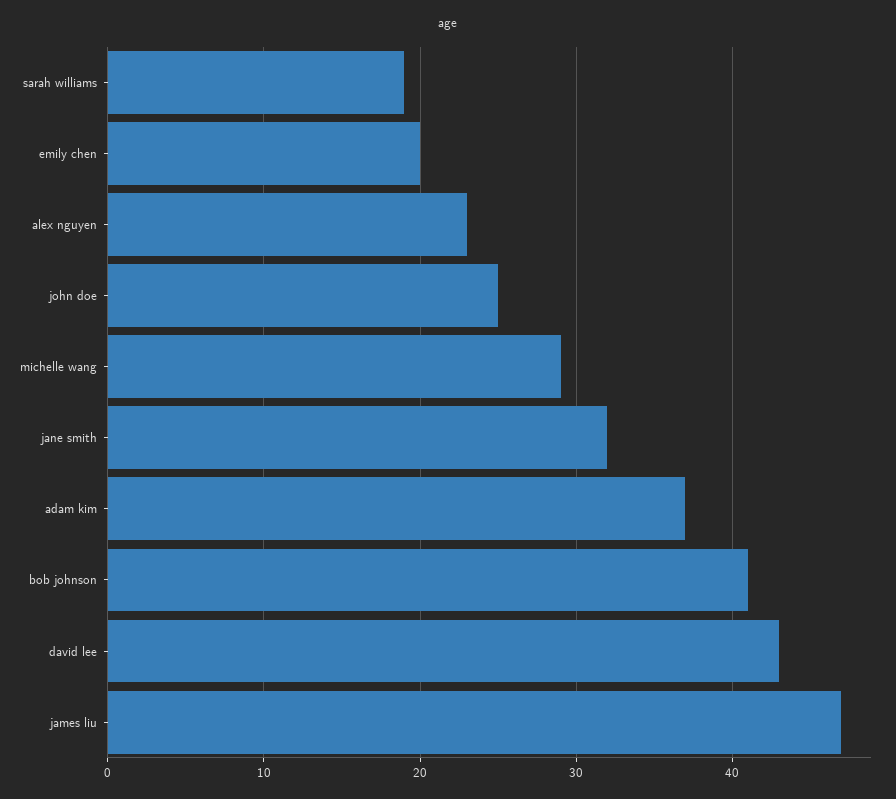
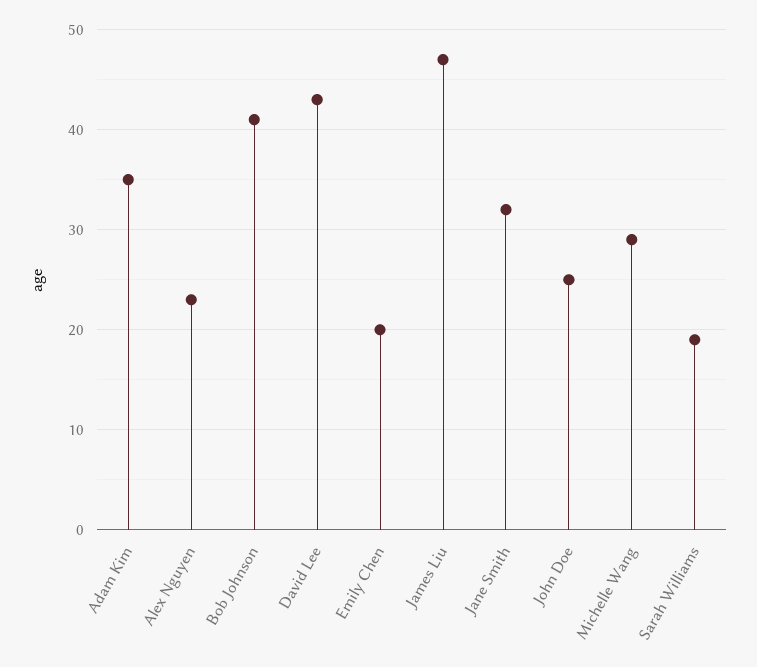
  {
    "sarah williams": 19,
    "emily chen": 20,
    "alex nguyen": 23,
    "john doe": 25,
    "michelle wang": 29,
    "jane smith": 32,
-   "adam kim": 37,
+   "adam kim": 35,
    "bob johnson": 41,
    "david lee": 43,
    "james liu": 47
  }

